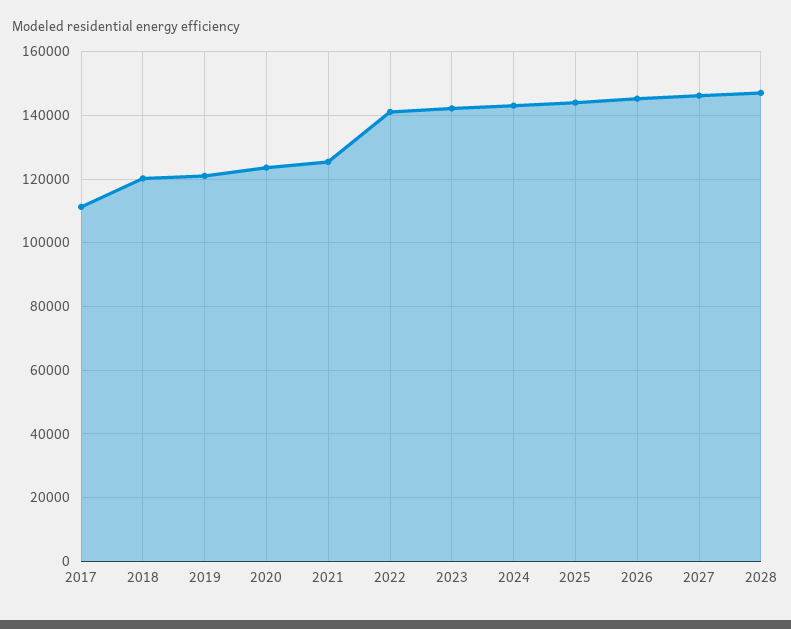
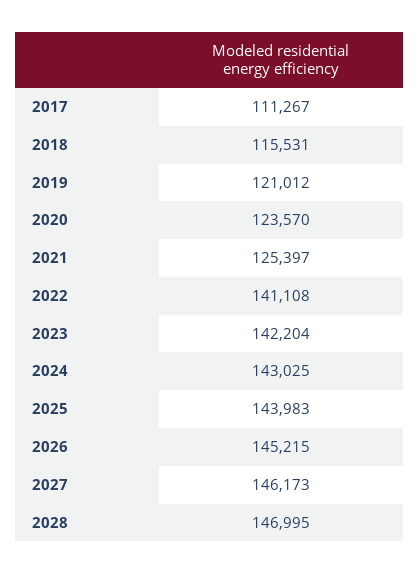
  {
    "2017": 111267,
-   "2018": 120000,
+   "2018": 115531,
    "2019": 121012,
    "2020": 123570,
    "2021": 125397,
    "2022": 141108,
    "2023": 142204,
    "2024": 143025,
    "2025": 143983,
    "2026": 145215,
    "2027": 146173,
    "2028": 146995
  }

